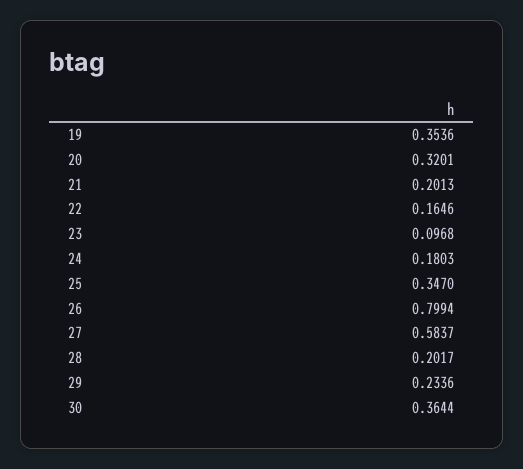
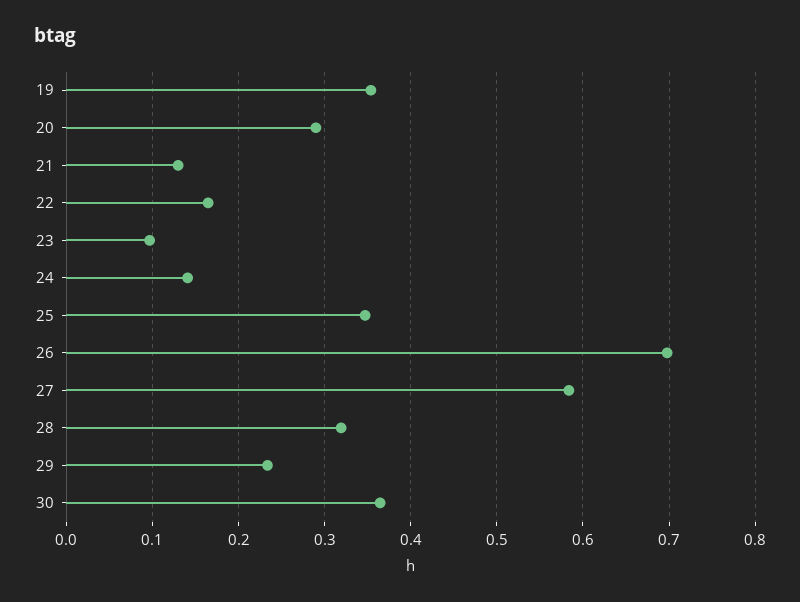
  {
    "19": 0.3536,
-   "20": 0.3201,
+   "20": 0.29,
-   "21": 0.2013,
+   "21": 0.13,
    "22": 0.1646,
    "23": 0.0968,
-   "24": 0.1803,
+   "24": 0.14,
    "25": 0.347,
-   "26": 0.7994,
+   "26": 0.7,
    "27": 0.5837,
-   "28": 0.2017,
+   "28": 0.32,
    "29": 0.2336,
    "30": 0.3644
  }

